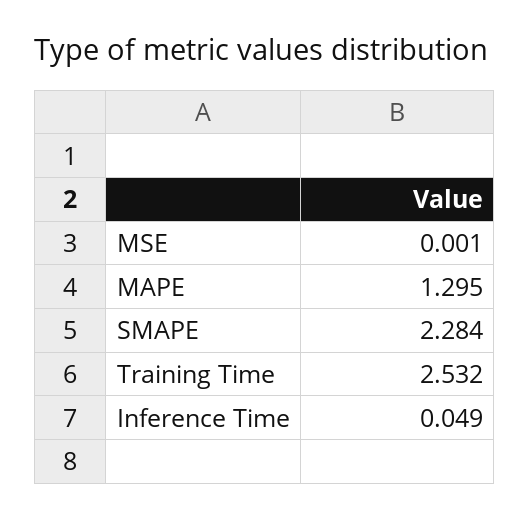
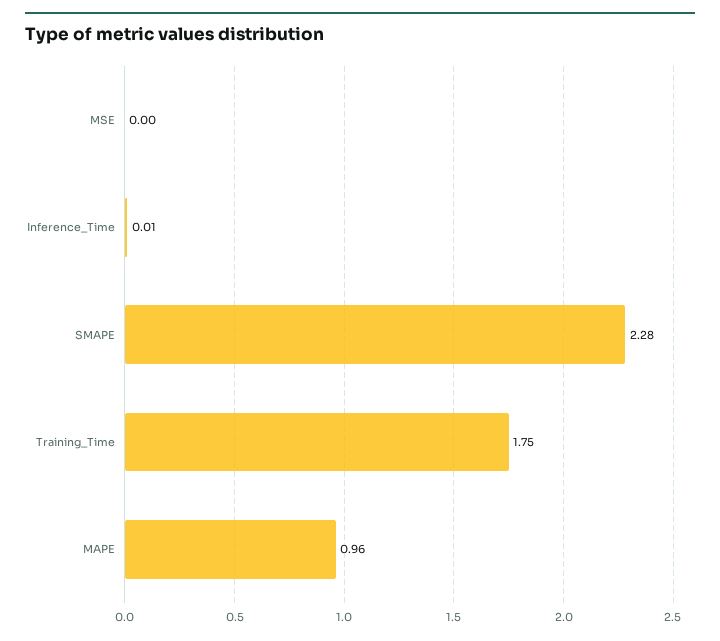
  {
    "MSE": 0.001,
-   "MAPE": 1.295,
+   "MAPE": 0.96,
    "SMAPE": 2.284,
-   "Training Time": 2.532,
+   "Training Time": 1.75,
-   "Inference Time": 0.049
+   "Inference Time": 0.01
  }

